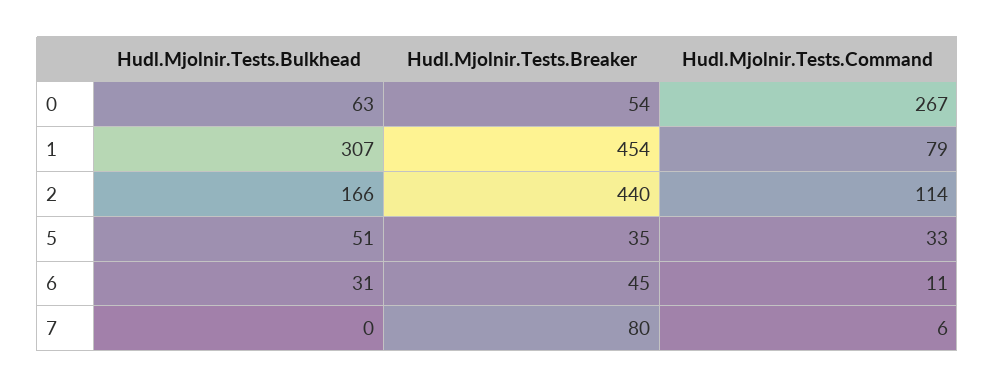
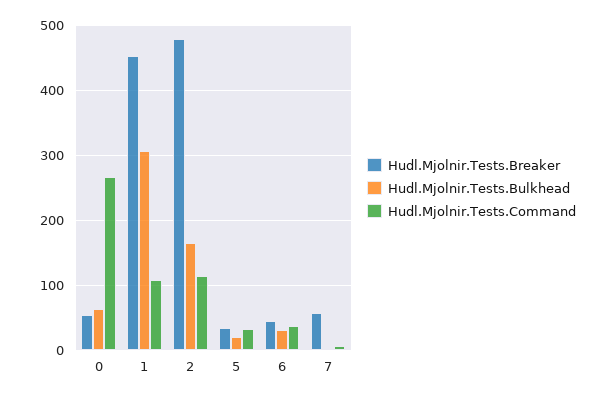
  {
    "Hudl.Mjolnir.Tests.Bulkhead": {
      "0": 63,
      "1": 307,
      "2": 166,
-     "5": 51,
+     "5": 20,
      "6": 31,
      "7": 0
    },
    "Hudl.Mjolnir.Tests.Breaker": {
      "0": 54,
      "1": 454,
-     "2": 440,
+     "2": 480,
      "5": 35,
      "6": 45,
-     "7": 80
+     "7": 60
    },
    "Hudl.Mjolnir.Tests.Command": {
      "0": 267,
-     "1": 79,
+     "1": 110,
      "2": 114,
      "5": 33,
-     "6": 11,
+     "6": 40,
      "7": 6
    }
  }

